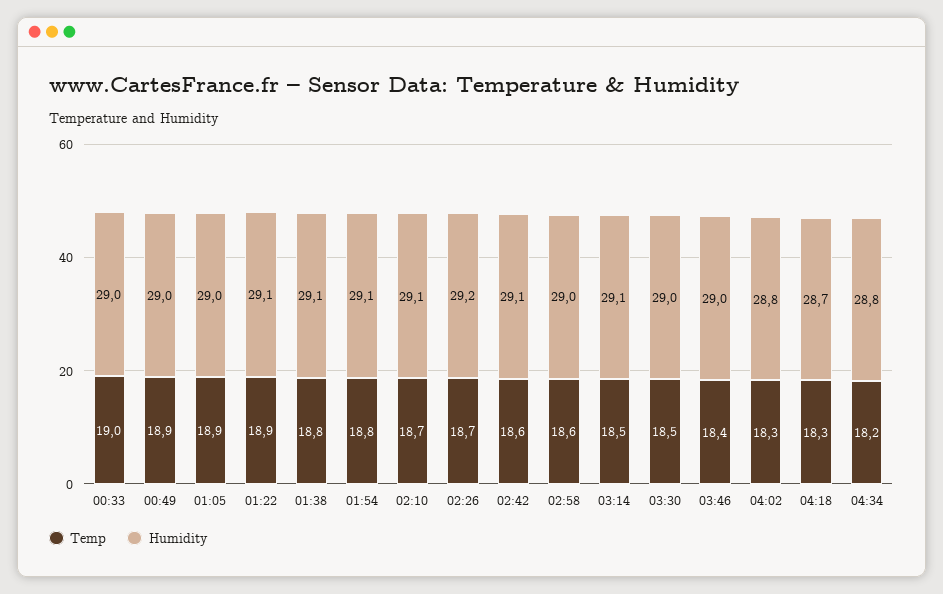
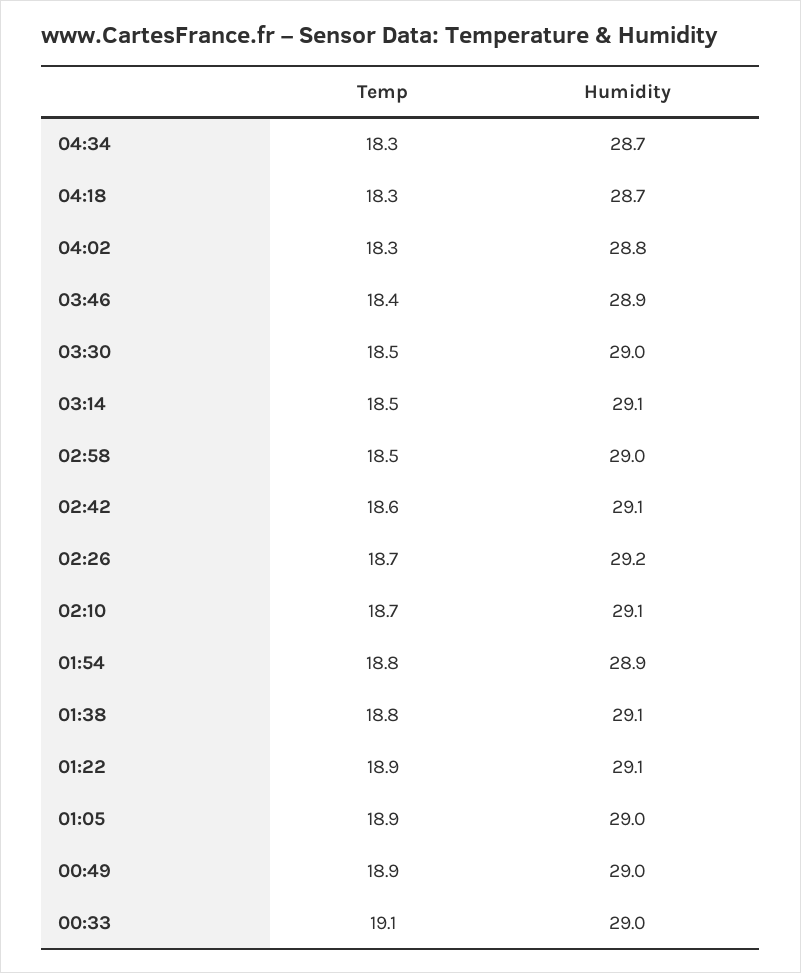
  {
    "Temp": {
-     "00:33": 19,
+     "00:33": 19.1,
      "00:49": 18.9,
      "01:05": 18.9,
      "01:22": 18.9,
      "01:38": 18.8,
      "01:54": 18.8,
      "02:10": 18.7,
      "02:26": 18.7,
      "02:42": 18.6,
-     "02:58": 18.6,
+     "02:58": 18.5,
      "03:14": 18.5,
      "03:30": 18.5,
      "03:46": 18.4,
      "04:02": 18.3,
      "04:18": 18.3,
-     "04:34": 18.2
+     "04:34": 18.3
    },
    "Humidity": {
      "00:33": 29,
      "00:49": 29,
      "01:05": 29,
      "01:22": 29.1,
      "01:38": 29.1,
-     "01:54": 29.1,
+     "01:54": 28.9,
      "02:10": 29.1,
      "02:26": 29.2,
      "02:42": 29.1,
      "02:58": 29,
      "03:14": 29.1,
      "03:30": 29,
-     "03:46": 29,
+     "03:46": 28.9,
      "04:02": 28.8,
      "04:18": 28.7,
-     "04:34": 28.8
+     "04:34": 28.7
    }
  }

